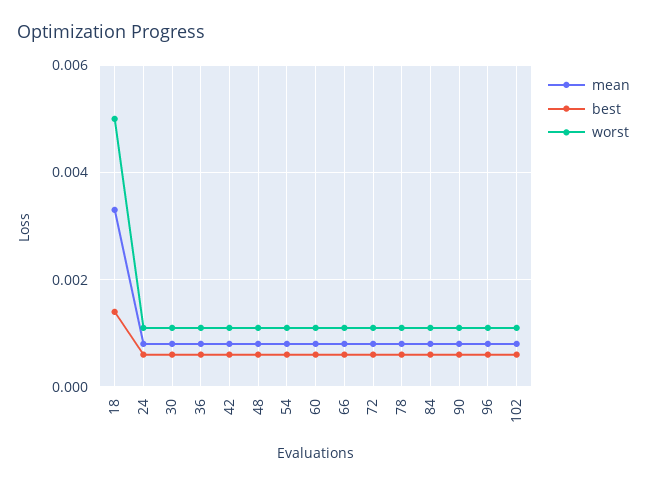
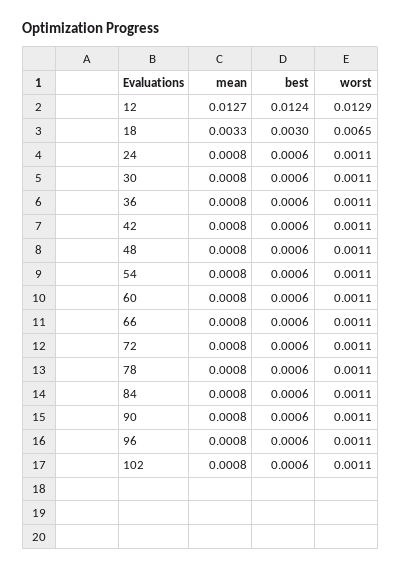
  {
    "mean": {
      "18": 0.0033,
      "24": 0.0008,
      "30": 0.0008,
      "36": 0.0008,
      "42": 0.0008,
      "48": 0.0008,
      "54": 0.0008,
      "60": 0.0008,
      "66": 0.0008,
      "72": 0.0008,
      "78": 0.0008,
      "84": 0.0008,
      "90": 0.0008,
      "96": 0.0008,
-     "102": 0.0008
+     "102": 0.0008,
+     "12": 0.0127
    },
    "best": {
-     "18": 0.0015,
+     "18": 0.003,
      "24": 0.0006,
      "30": 0.0006,
      "36": 0.0006,
      "42": 0.0006,
      "48": 0.0006,
      "54": 0.0006,
      "60": 0.0006,
      "66": 0.0006,
      "72": 0.0006,
      "78": 0.0006,
      "84": 0.0006,
      "90": 0.0006,
      "96": 0.0006,
-     "102": 0.0006
+     "102": 0.0006,
+     "12": 0.0124
    },
    "worst": {
-     "18": 0.005,
+     "18": 0.0065,
      "24": 0.0011,
      "30": 0.0011,
      "36": 0.0011,
      "42": 0.0011,
      "48": 0.0011,
      "54": 0.0011,
      "60": 0.0011,
      "66": 0.0011,
      "72": 0.0011,
      "78": 0.0011,
      "84": 0.0011,
      "90": 0.0011,
      "96": 0.0011,
-     "102": 0.0011
+     "102": 0.0011,
+     "12": 0.0129
    }
  }

